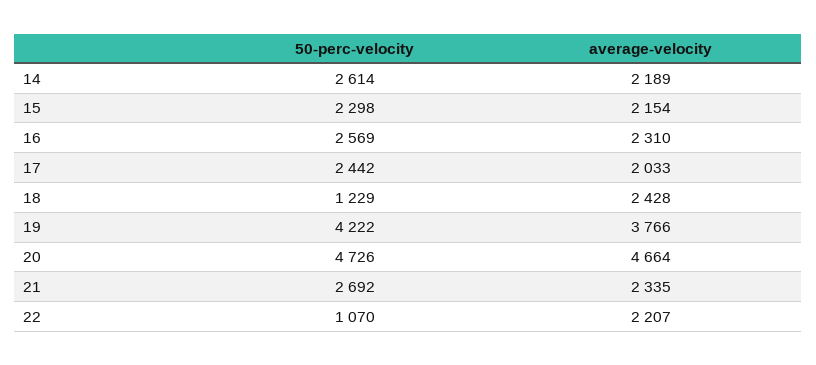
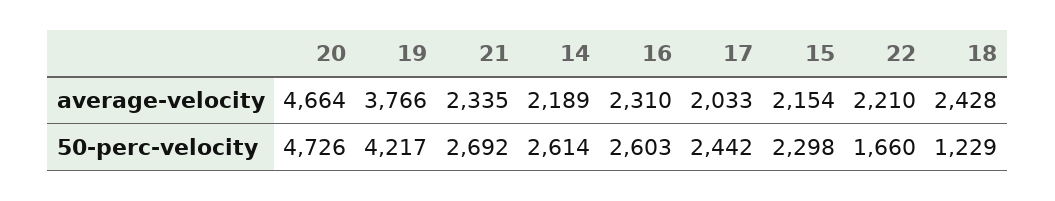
  {
    "50-perc-velocity": {
      "14": 2614,
      "15": 2298,
-     "16": 2569,
+     "16": 2603,
      "17": 2442,
      "18": 1229,
-     "19": 4222,
+     "19": 4217,
      "20": 4726,
      "21": 2692,
-     "22": 1070
+     "22": 1660
    },
    "average-velocity": {
      "14": 2189,
      "15": 2154,
      "16": 2310,
      "17": 2033,
      "18": 2428,
      "19": 3766,
      "20": 4664,
      "21": 2335,
-     "22": 2207
+     "22": 2210
    }
  }

